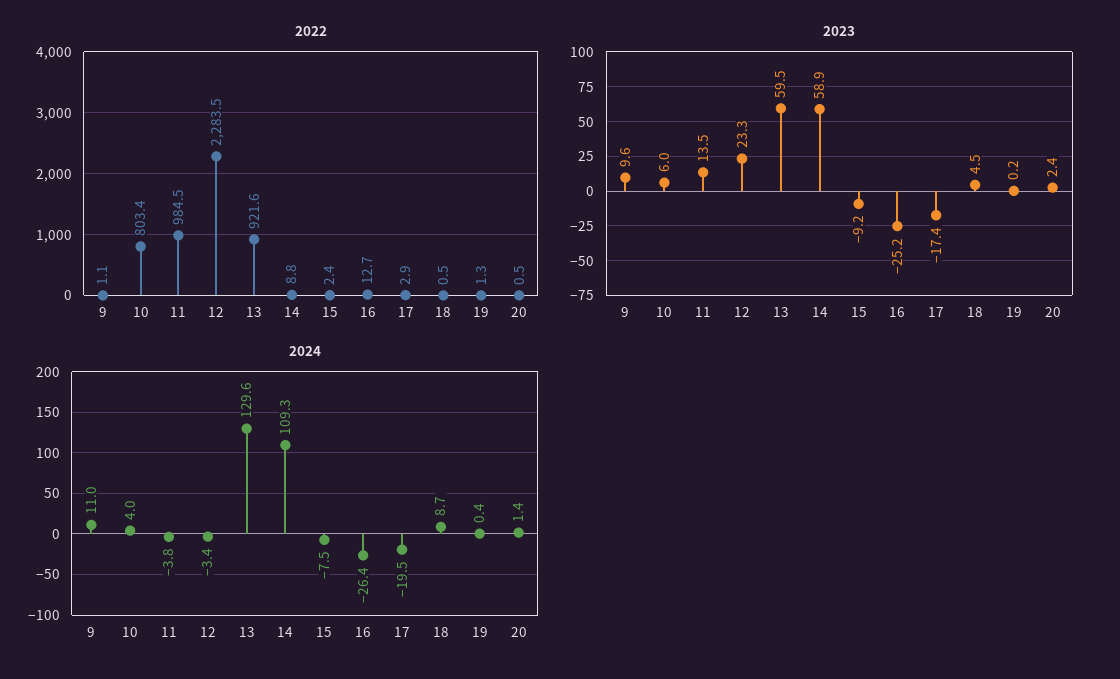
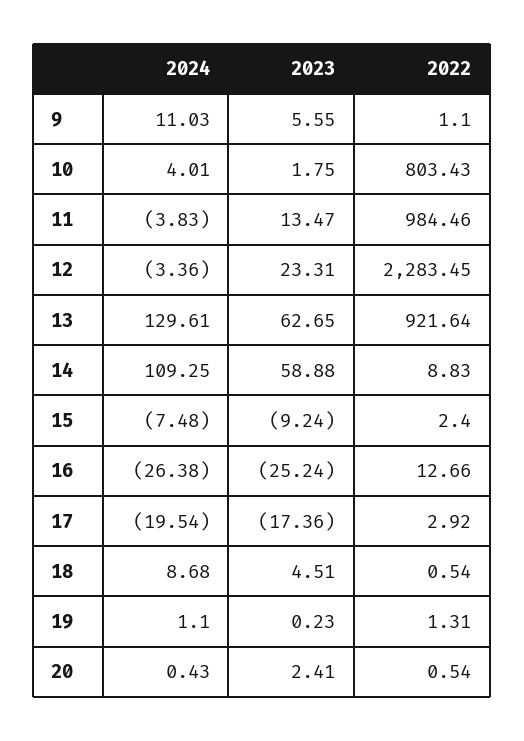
  {
    "2022": {
      "9": 1.1,
      "10": 803.43,
      "11": 984.46,
      "12": 2283.45,
      "13": 921.64,
      "14": 8.83,
      "15": 2.4,
      "16": 12.66,
      "17": 2.92,
      "18": 0.54,
      "19": 1.31,
      "20": 0.54
    },
    "2023": {
-     "9": 9.6,
+     "9": 5.55,
-     "10": 6,
+     "10": 1.75,
      "11": 13.47,
      "12": 23.31,
-     "13": 59.5,
+     "13": 62.65,
      "14": 58.88,
      "15": -9.24,
      "16": -25.24,
      "17": -17.36,
      "18": 4.51,
      "19": 0.23,
      "20": 2.41
    },
    "2024": {
      "9": 11.03,
      "10": 4.01,
      "11": -3.83,
      "12": -3.36,
      "13": 129.61,
      "14": 109.25,
      "15": -7.48,
      "16": -26.38,
      "17": -19.54,
      "18": 8.68,
-     "19": 0.4,
+     "19": 1.1,
-     "20": 1.4
+     "20": 0.43
    }
  }

